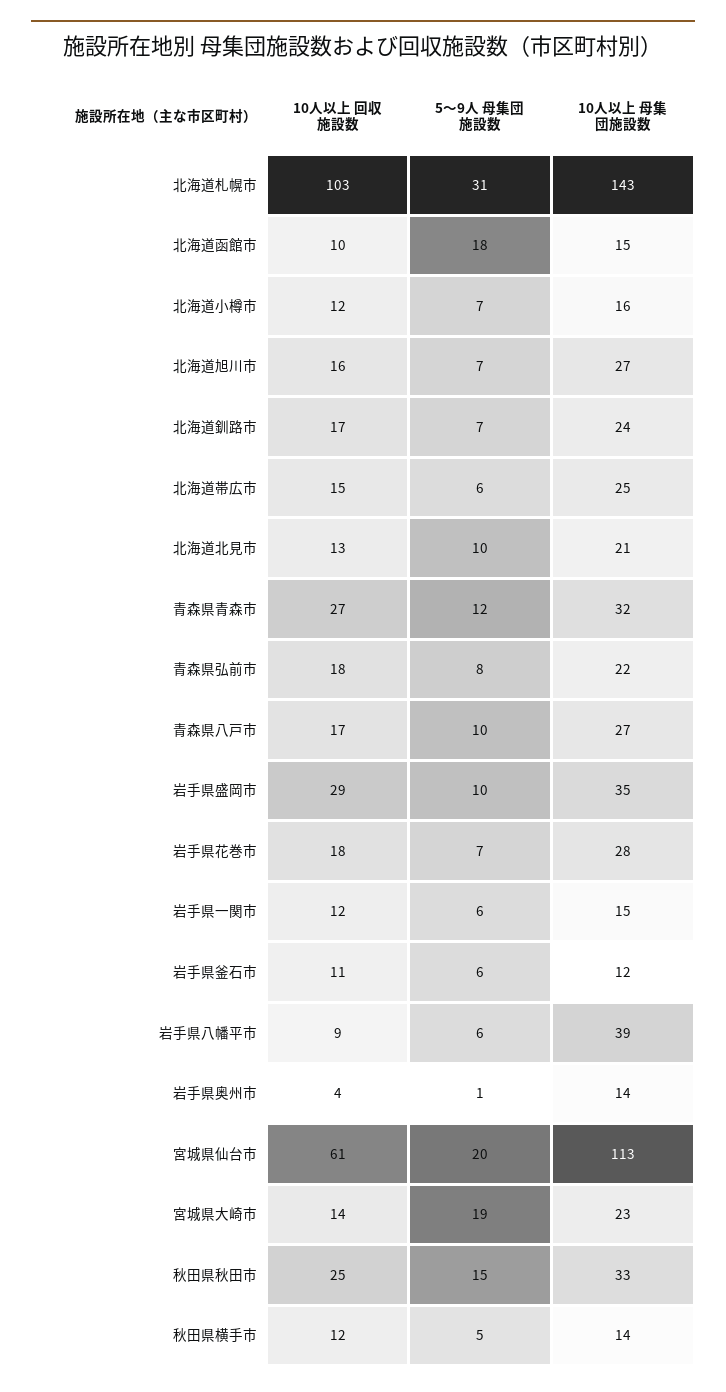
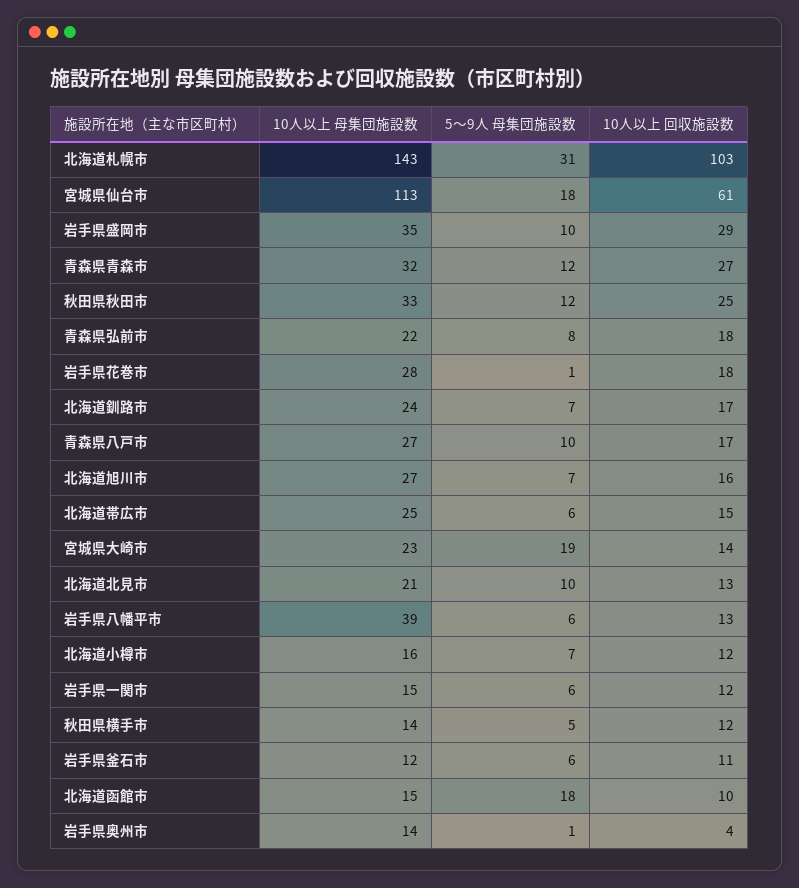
  {
    "10人以上 回収施設数": {
      "北海道札幌市": 103,
      "北海道函館市": 10,
      "北海道小樽市": 12,
      "北海道旭川市": 16,
      "北海道釧路市": 17,
      "北海道帯広市": 15,
      "北海道北見市": 13,
      "青森県青森市": 27,
      "青森県弘前市": 18,
      "青森県八戸市": 17,
      "岩手県盛岡市": 29,
      "岩手県花巻市": 18,
      "岩手県一関市": 12,
      "岩手県釜石市": 11,
-     "岩手県八幡平市": 9,
+     "岩手県八幡平市": 13,
      "岩手県奥州市": 4,
      "宮城県仙台市": 61,
      "宮城県大崎市": 14,
      "秋田県秋田市": 25,
      "秋田県横手市": 12
    },
    "5～9人 母集団施設数": {
      "北海道札幌市": 31,
      "北海道函館市": 18,
      "北海道小樽市": 7,
      "北海道旭川市": 7,
      "北海道釧路市": 7,
      "北海道帯広市": 6,
      "北海道北見市": 10,
      "青森県青森市": 12,
      "青森県弘前市": 8,
      "青森県八戸市": 10,
      "岩手県盛岡市": 10,
-     "岩手県花巻市": 7,
+     "岩手県花巻市": 1,
      "岩手県一関市": 6,
      "岩手県釜石市": 6,
      "岩手県八幡平市": 6,
      "岩手県奥州市": 1,
-     "宮城県仙台市": 20,
+     "宮城県仙台市": 18,
      "宮城県大崎市": 19,
-     "秋田県秋田市": 15,
+     "秋田県秋田市": 12,
      "秋田県横手市": 5
    },
    "10人以上 母集団施設数": {
      "北海道札幌市": 143,
      "北海道函館市": 15,
      "北海道小樽市": 16,
      "北海道旭川市": 27,
      "北海道釧路市": 24,
      "北海道帯広市": 25,
      "北海道北見市": 21,
      "青森県青森市": 32,
      "青森県弘前市": 22,
      "青森県八戸市": 27,
      "岩手県盛岡市": 35,
      "岩手県花巻市": 28,
      "岩手県一関市": 15,
      "岩手県釜石市": 12,
      "岩手県八幡平市": 39,
      "岩手県奥州市": 14,
      "宮城県仙台市": 113,
      "宮城県大崎市": 23,
      "秋田県秋田市": 33,
      "秋田県横手市": 14
    }
  }

